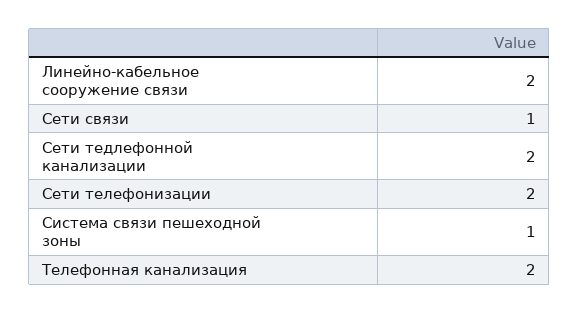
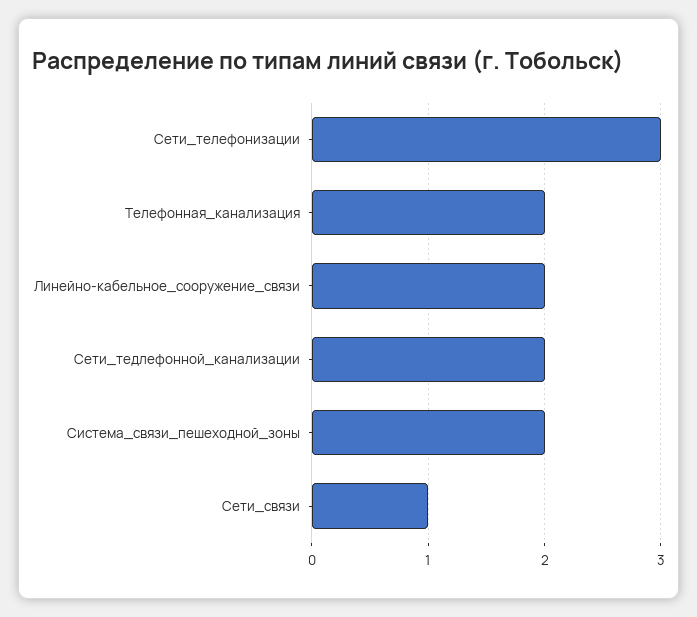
  {
    "Линейно-кабельное сооружение связи": 2,
    "Сети связи": 1,
    "Сети тедлефонной канализации": 2,
-   "Сети телефонизации": 2,
+   "Сети телефонизации": 3,
-   "Система связи пешеходной зоны": 1,
+   "Система связи пешеходной зоны": 2,
    "Телефонная канализация": 2
  }

